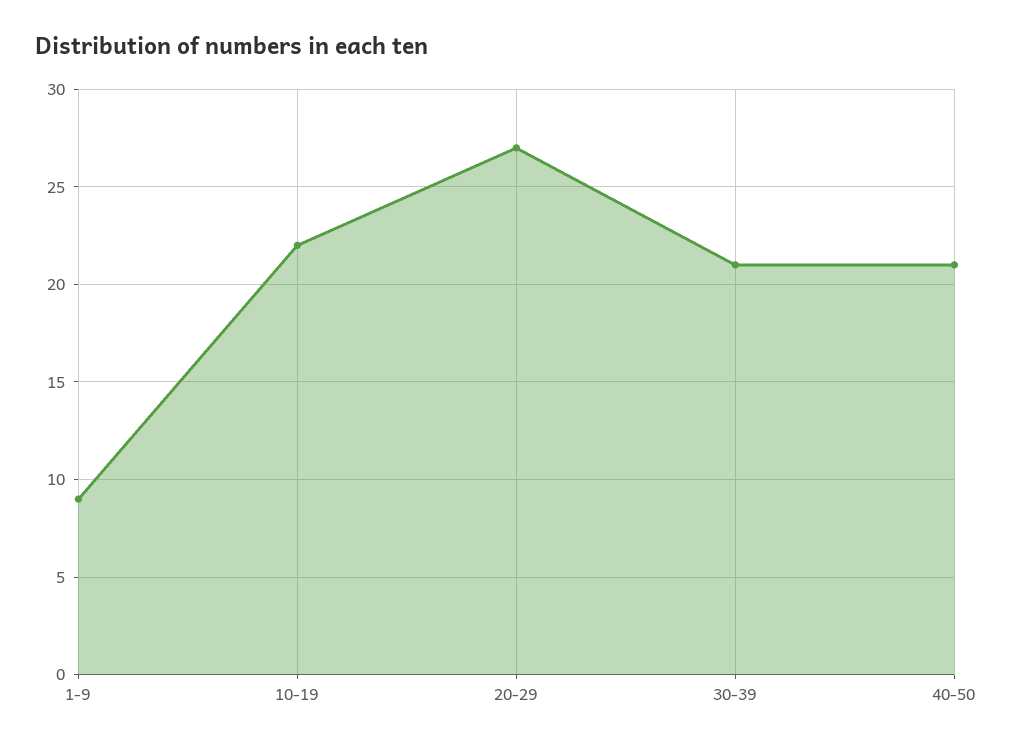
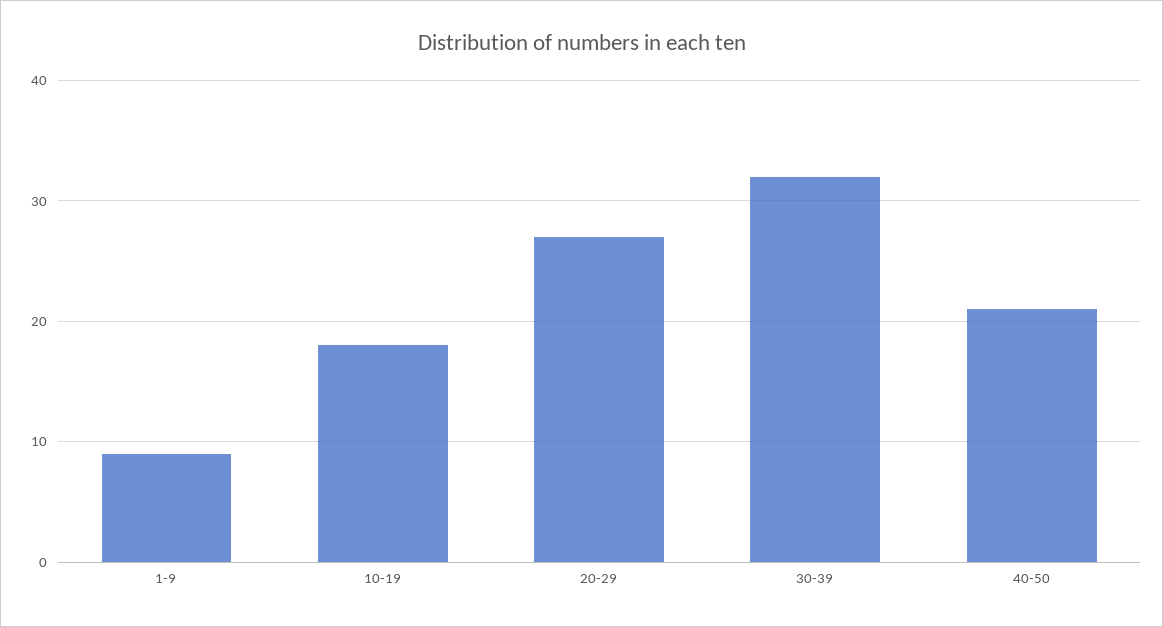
  {
    "1-9": 9,
-   "10-19": 22,
+   "10-19": 18,
    "20-29": 27,
-   "30-39": 21,
+   "30-39": 32,
    "40-50": 21
  }

